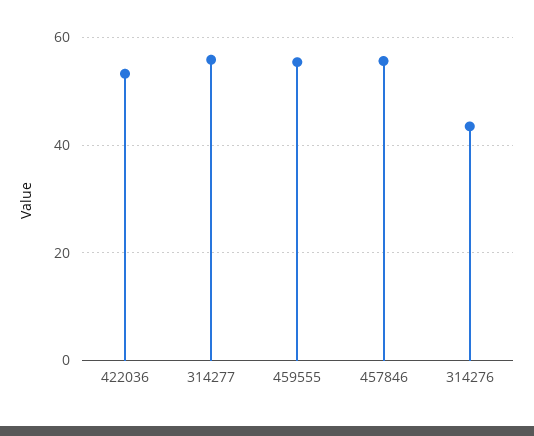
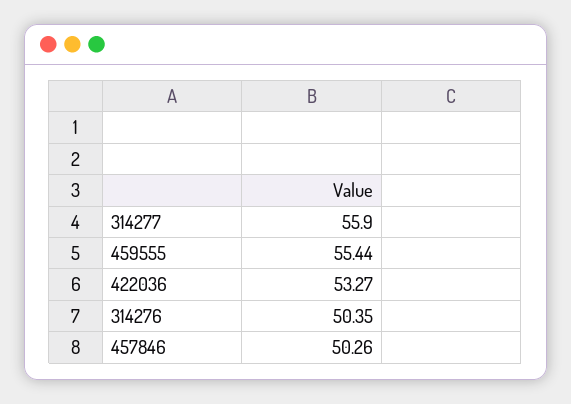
  {
    "422036": 53.27,
    "314277": 55.9,
    "459555": 55.44,
-   "457846": 56,
+   "457846": 50.26,
-   "314276": 44
+   "314276": 50.35
  }

